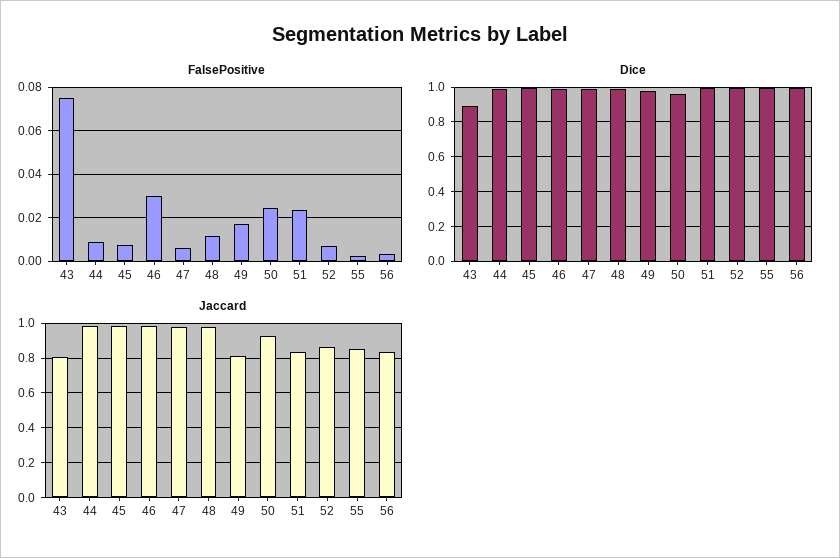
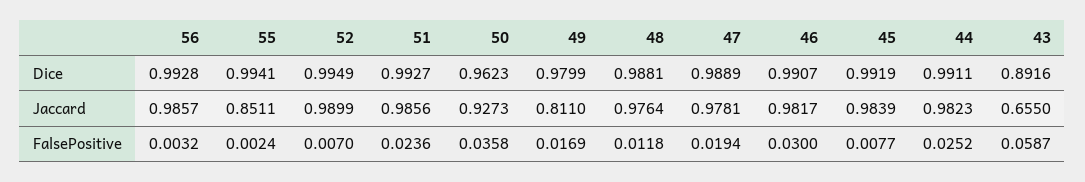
  {
    "FalsePositive": {
-     "43": 0.075,
+     "43": 0.0587,
-     "44": 0.01,
+     "44": 0.0252,
      "45": 0.0077,
      "46": 0.03,
-     "47": 0.005,
+     "47": 0.0194,
      "48": 0.0118,
      "49": 0.0169,
-     "50": 0.025,
+     "50": 0.0358,
      "51": 0.0236,
      "52": 0.007,
      "55": 0.0024,
      "56": 0.0032
    },
    "Dice": {
      "43": 0.8916,
      "44": 0.9911,
      "45": 0.9919,
      "46": 0.9907,
      "47": 0.9889,
      "48": 0.9881,
      "49": 0.9799,
      "50": 0.9623,
      "51": 0.9927,
      "52": 0.9949,
      "55": 0.9941,
      "56": 0.9928
    },
    "Jaccard": {
-     "43": 0.8,
+     "43": 0.655,
      "44": 0.9823,
      "45": 0.9839,
      "46": 0.9817,
      "47": 0.9781,
      "48": 0.9764,
      "49": 0.811,
      "50": 0.9273,
-     "51": 0.85,
+     "51": 0.9856,
-     "52": 0.85,
+     "52": 0.9899,
      "55": 0.8511,
-     "56": 0.85
+     "56": 0.9857
    }
  }

